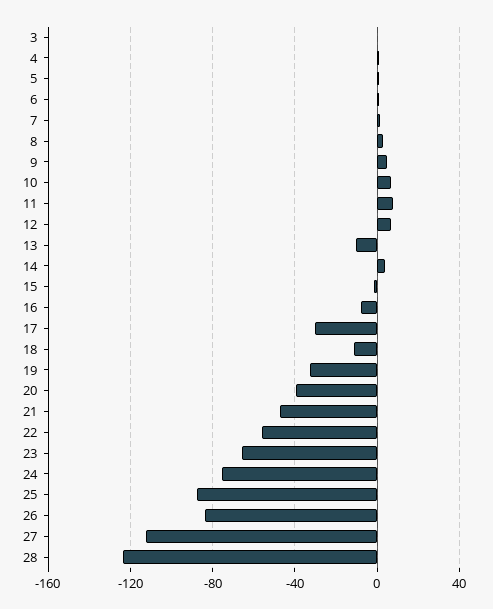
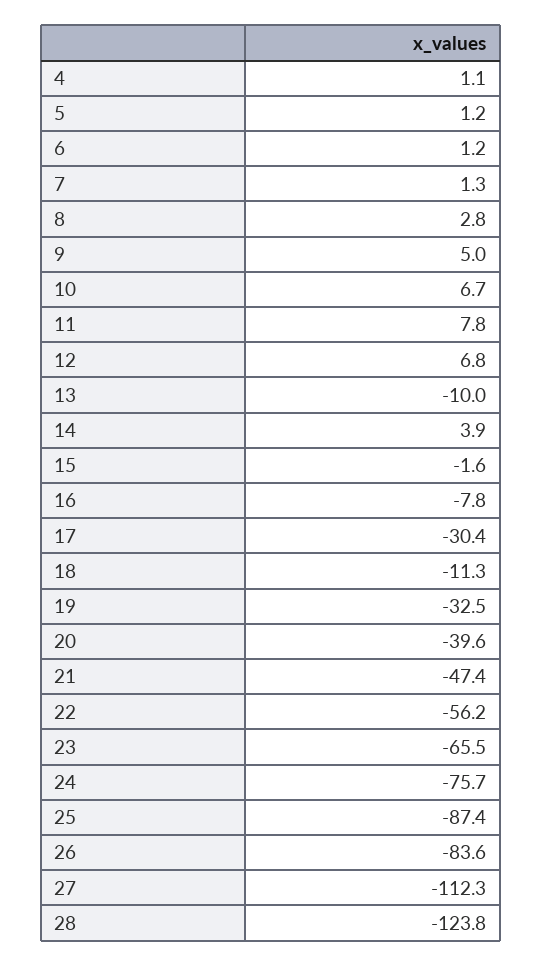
  {
-   "3": 0,
    "4": 1.1,
    "5": 1.2,
    "6": 1.2,
    "7": 1.3,
    "8": 2.8,
    "9": 5,
    "10": 6.7,
    "11": 7.8,
    "12": 6.8,
    "13": -10,
    "14": 3.9,
    "15": -1.6,
    "16": -7.8,
    "17": -30.4,
    "18": -11.3,
    "19": -32.5,
    "20": -39.6,
    "21": -47.4,
    "22": -56.2,
    "23": -65.5,
    "24": -75.7,
    "25": -87.4,
    "26": -83.6,
    "27": -112.3,
    "28": -123.8
  }

